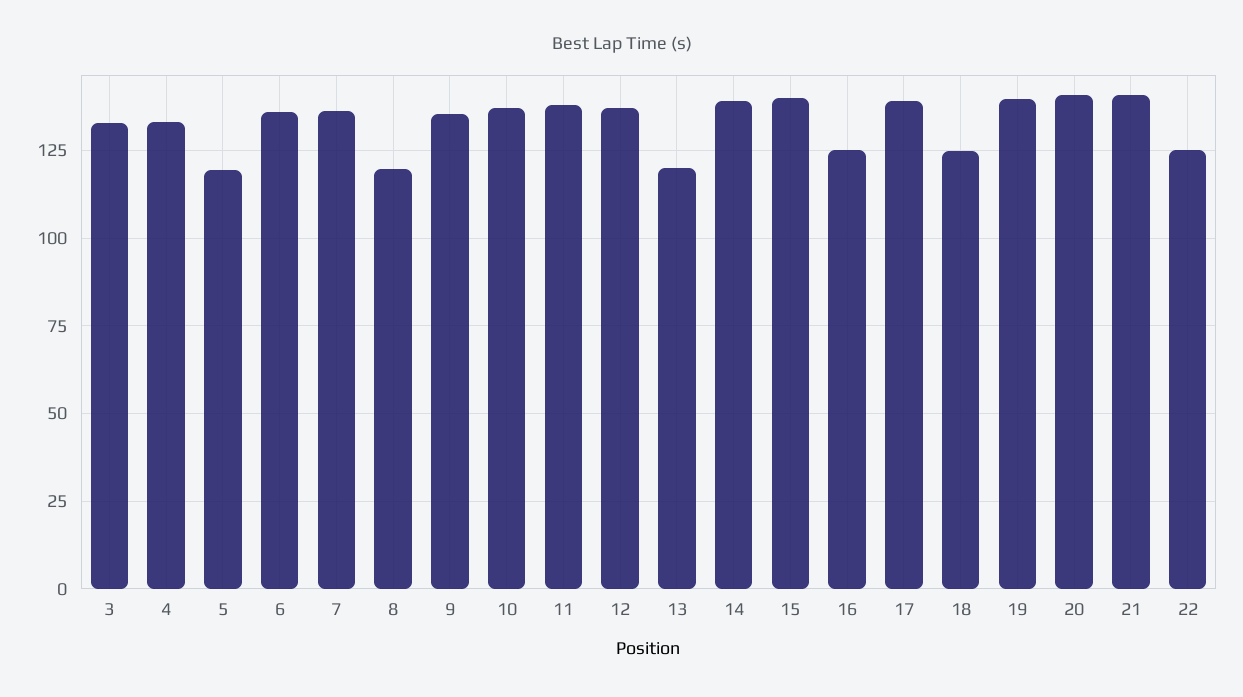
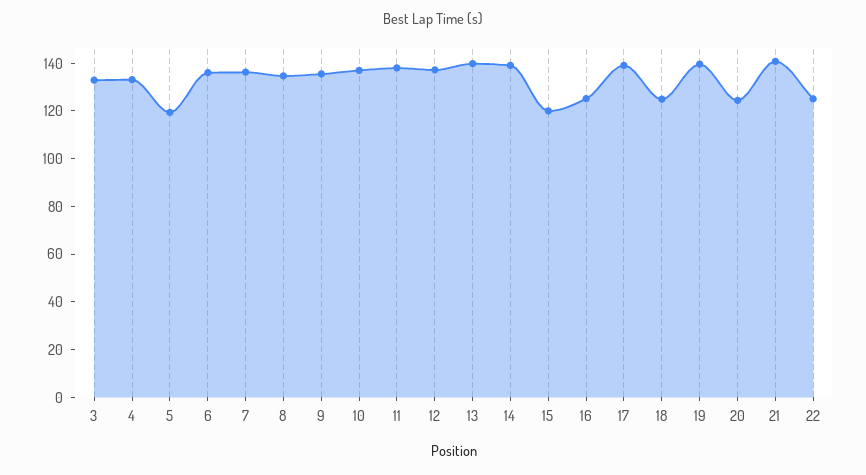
  {
    "3": 132.5,
    "4": 132.5,
    "5": 120,
    "6": 135,
    "7": 135,
-   "8": 120,
+   "8": 135,
    "9": 135,
    "10": 137.5,
    "11": 137.5,
    "12": 137.5,
-   "13": 120,
+   "13": 140,
    "14": 140,
-   "15": 140,
+   "15": 120,
    "16": 125,
    "17": 140,
    "18": 125,
    "19": 140,
-   "20": 140,
+   "20": 125,
    "21": 140,
    "22": 125
  }

